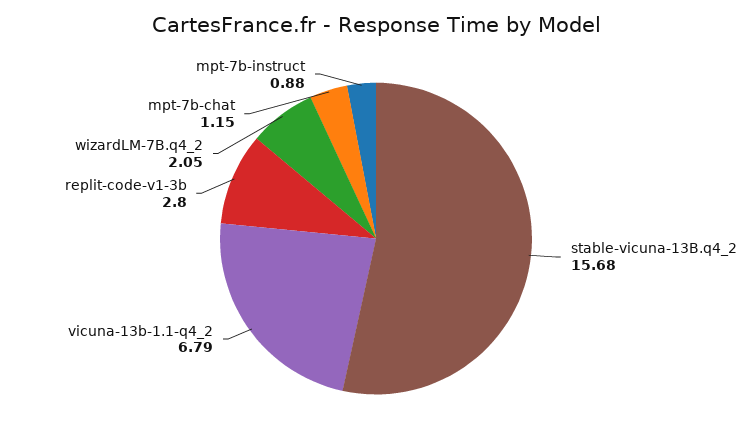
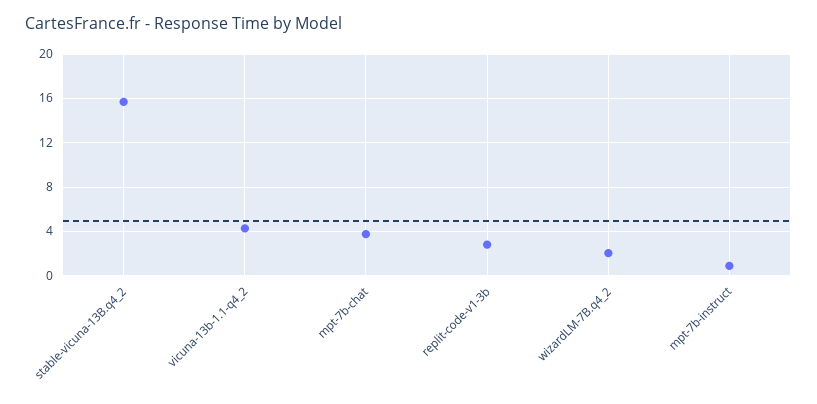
  {
    "stable-vicuna-13B.q4_2": 15.68,
-   "vicuna-13b-1.1-q4_2": 6.79,
+   "vicuna-13b-1.1-q4_2": 4,
    "replit-code-v1-3b": 2.8,
    "wizardLM-7B.q4_2": 2.05,
-   "mpt-7b-chat": 1.15,
+   "mpt-7b-chat": 4,
    "mpt-7b-instruct": 0.88
  }

